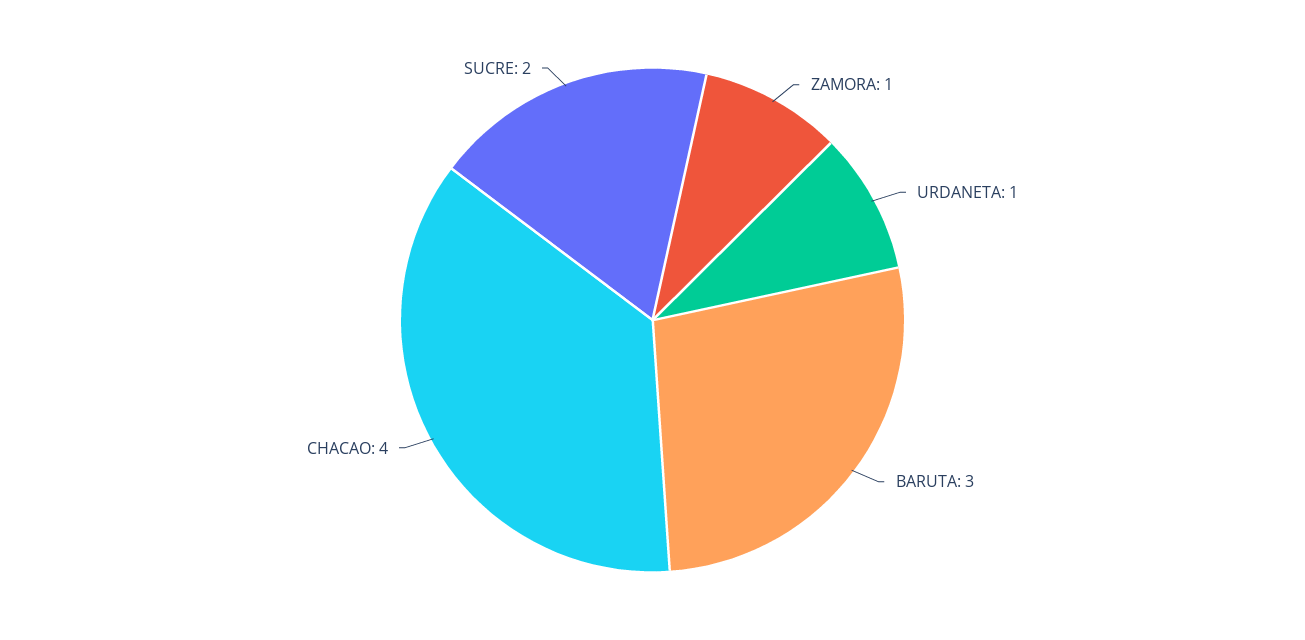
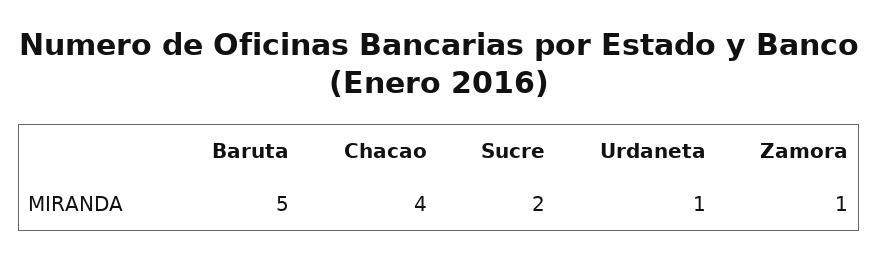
  {
    "ZAMORA": 1,
    "URDANETA": 1,
-   "BARUTA": 3,
+   "BARUTA": 5,
    "CHACAO": 4,
    "SUCRE": 2
  }

